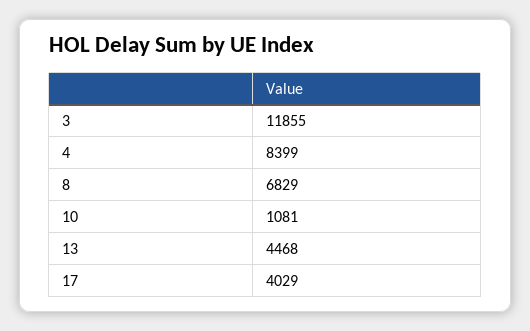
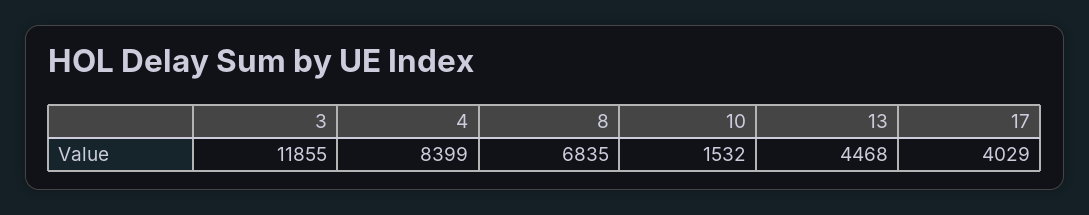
  {
    "3": 11855,
    "4": 8399,
-   "8": 6829,
+   "8": 6835,
-   "10": 1081,
+   "10": 1532,
    "13": 4468,
    "17": 4029
  }

